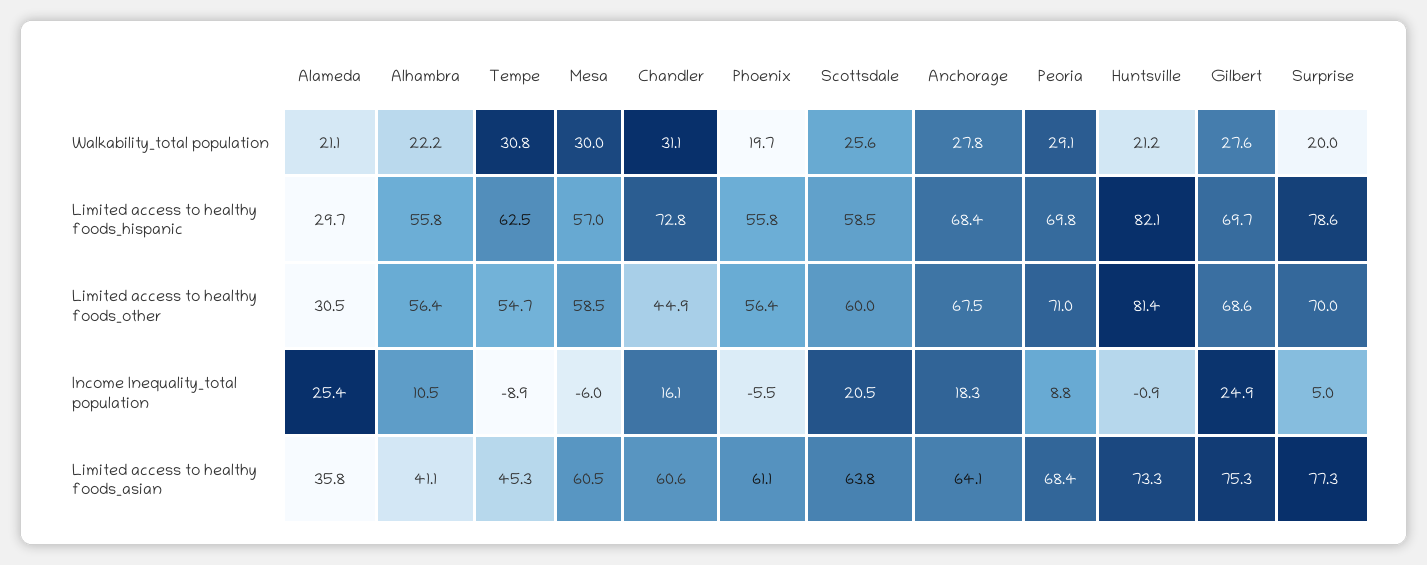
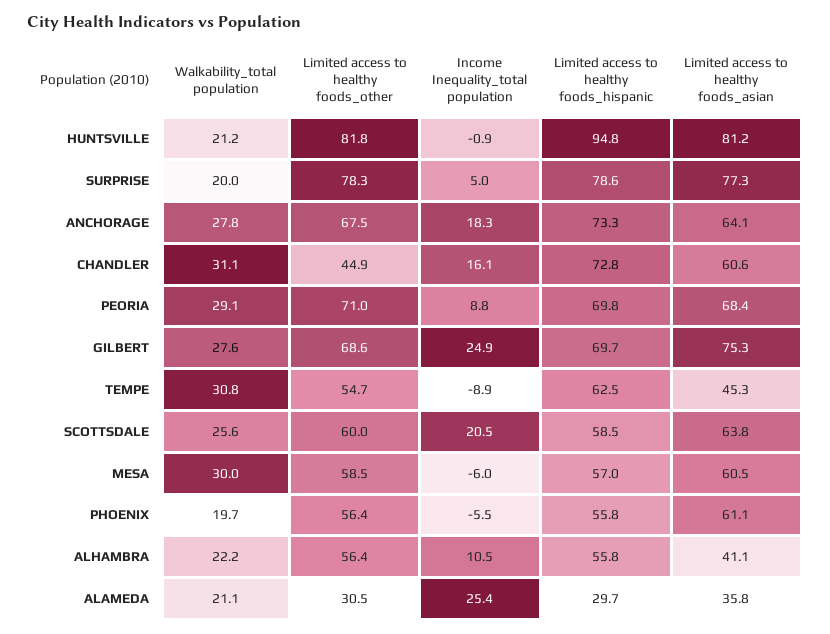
  {
    "Alameda": {
      "Walkability_total population": 21.1,
      "Limited access to healthy foods_hispanic": 29.7,
      "Limited access to healthy foods_other": 30.5,
      "Income Inequality_total population": 25.4,
      "Limited access to healthy foods_asian": 35.8
    },
    "Alhambra": {
      "Walkability_total population": 22.2,
      "Limited access to healthy foods_hispanic": 55.8,
      "Limited access to healthy foods_other": 56.4,
      "Income Inequality_total population": 10.5,
      "Limited access to healthy foods_asian": 41.1
    },
    "Tempe": {
      "Walkability_total population": 30.8,
      "Limited access to healthy foods_hispanic": 62.5,
      "Limited access to healthy foods_other": 54.7,
      "Income Inequality_total population": -8.9,
      "Limited access to healthy foods_asian": 45.3
    },
    "Mesa": {
      "Walkability_total population": 30,
      "Limited access to healthy foods_hispanic": 57,
      "Limited access to healthy foods_other": 58.5,
      "Income Inequality_total population": -6,
      "Limited access to healthy foods_asian": 60.5
    },
    "Chandler": {
      "Walkability_total population": 31.1,
      "Limited access to healthy foods_hispanic": 72.8,
      "Limited access to healthy foods_other": 44.9,
      "Income Inequality_total population": 16.1,
      "Limited access to healthy foods_asian": 60.6
    },
    "Phoenix": {
      "Walkability_total population": 19.7,
      "Limited access to healthy foods_hispanic": 55.8,
      "Limited access to healthy foods_other": 56.4,
      "Income Inequality_total population": -5.5,
      "Limited access to healthy foods_asian": 61.1
    },
    "Scottsdale": {
      "Walkability_total population": 25.6,
      "Limited access to healthy foods_hispanic": 58.5,
      "Limited access to healthy foods_other": 60,
      "Income Inequality_total population": 20.5,
      "Limited access to healthy foods_asian": 63.8
    },
    "Anchorage": {
      "Walkability_total population": 27.8,
-     "Limited access to healthy foods_hispanic": 68.4,
+     "Limited access to healthy foods_hispanic": 73.3,
      "Limited access to healthy foods_other": 67.5,
      "Income Inequality_total population": 18.3,
      "Limited access to healthy foods_asian": 64.1
    },
    "Peoria": {
      "Walkability_total population": 29.1,
      "Limited access to healthy foods_hispanic": 69.8,
      "Limited access to healthy foods_other": 71,
      "Income Inequality_total population": 8.8,
      "Limited access to healthy foods_asian": 68.4
    },
    "Huntsville": {
      "Walkability_total population": 21.2,
-     "Limited access to healthy foods_hispanic": 82.1,
+     "Limited access to healthy foods_hispanic": 94.8,
-     "Limited access to healthy foods_other": 81.4,
+     "Limited access to healthy foods_other": 81.8,
      "Income Inequality_total population": -0.9,
-     "Limited access to healthy foods_asian": 73.3
+     "Limited access to healthy foods_asian": 81.2
    },
    "Gilbert": {
      "Walkability_total population": 27.6,
      "Limited access to healthy foods_hispanic": 69.7,
      "Limited access to healthy foods_other": 68.6,
      "Income Inequality_total population": 24.9,
      "Limited access to healthy foods_asian": 75.3
    },
    "Surprise": {
      "Walkability_total population": 20,
      "Limited access to healthy foods_hispanic": 78.6,
-     "Limited access to healthy foods_other": 70,
+     "Limited access to healthy foods_other": 78.3,
      "Income Inequality_total population": 5,
      "Limited access to healthy foods_asian": 77.3
    }
  }

